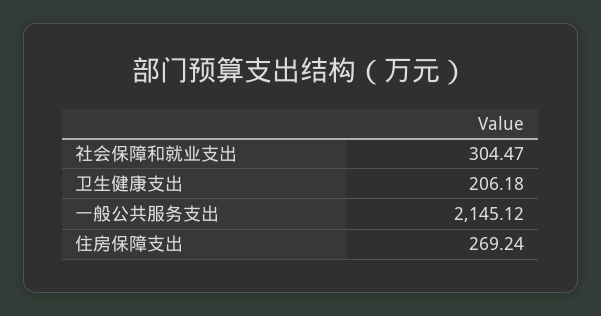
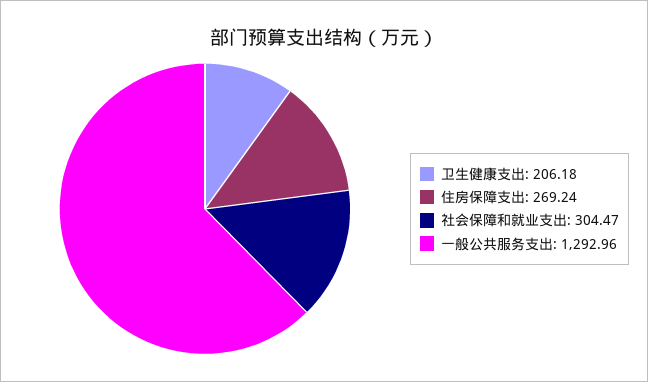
  {
    "社会保障和就业支出": 304.47,
    "卫生健康支出": 206.18,
-   "一般公共服务支出": 2145.12,
+   "一般公共服务支出": 1292.96,
    "住房保障支出": 269.24
  }

